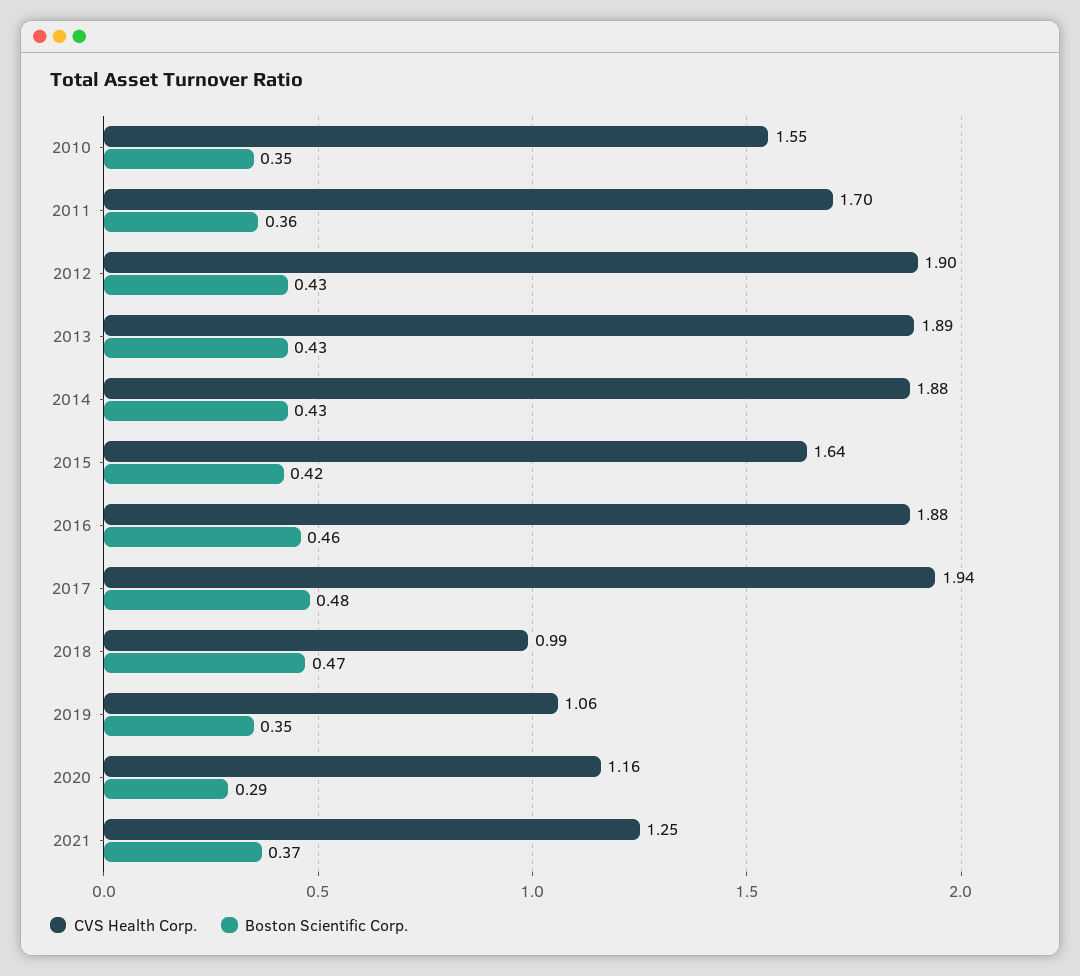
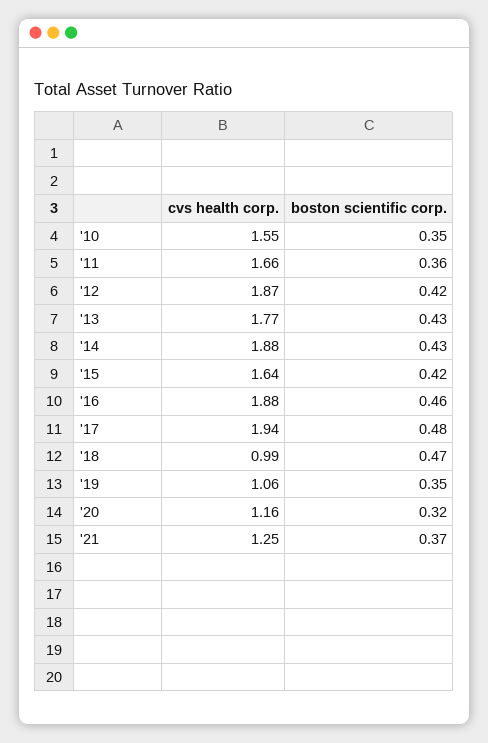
  {
    "CVS Health Corp.": {
      "2010": 1.55,
-     "2011": 1.7,
+     "2011": 1.66,
-     "2012": 1.9,
+     "2012": 1.87,
-     "2013": 1.89,
+     "2013": 1.77,
      "2014": 1.88,
      "2015": 1.64,
      "2016": 1.88,
      "2017": 1.94,
      "2018": 0.99,
      "2019": 1.06,
      "2020": 1.16,
      "2021": 1.25
    },
    "Boston Scientific Corp.": {
      "2010": 0.35,
      "2011": 0.36,
-     "2012": 0.43,
+     "2012": 0.42,
      "2013": 0.43,
      "2014": 0.43,
      "2015": 0.42,
      "2016": 0.46,
      "2017": 0.48,
      "2018": 0.47,
      "2019": 0.35,
-     "2020": 0.29,
+     "2020": 0.32,
      "2021": 0.37
    }
  }

